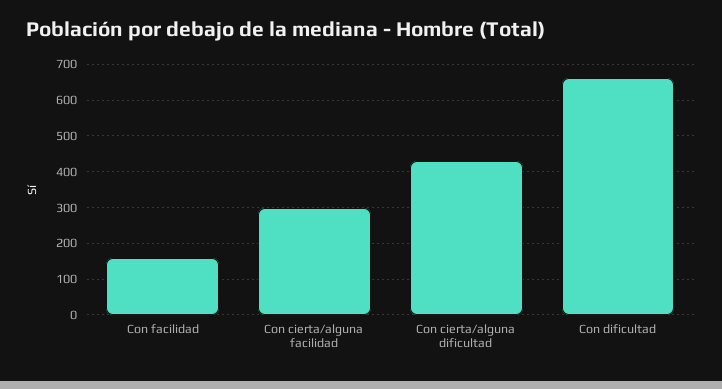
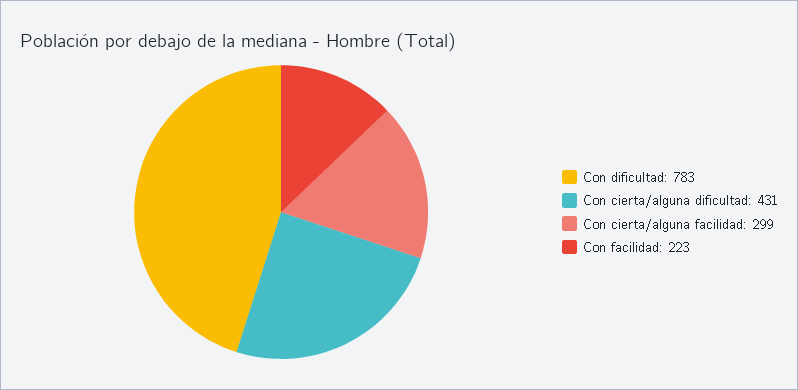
  {
-   "Con facilidad": 160,
+   "Con facilidad": 223,
    "Con cierta/alguna facilidad": 299,
    "Con cierta/alguna dificultad": 431,
-   "Con dificultad": 660
+   "Con dificultad": 783
  }

